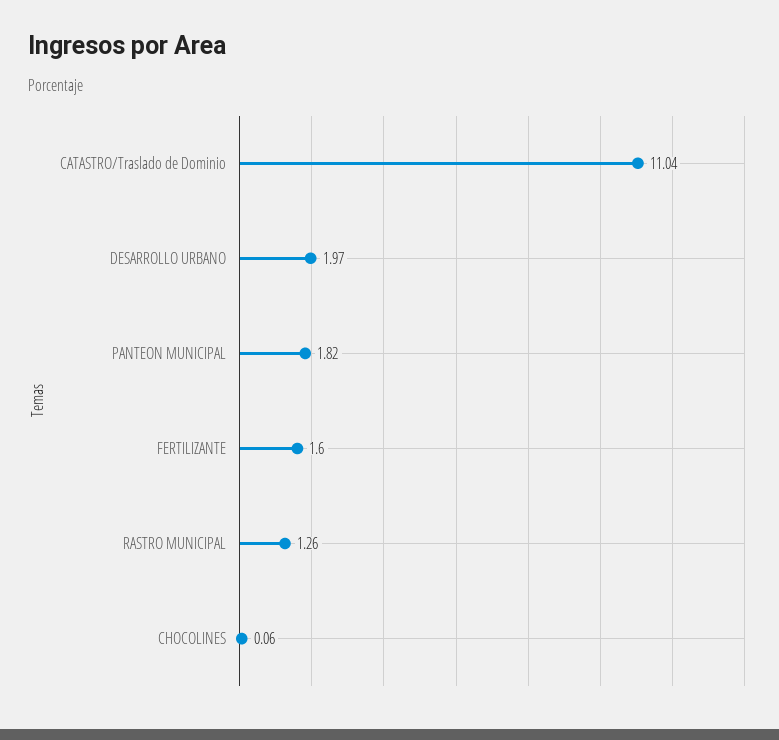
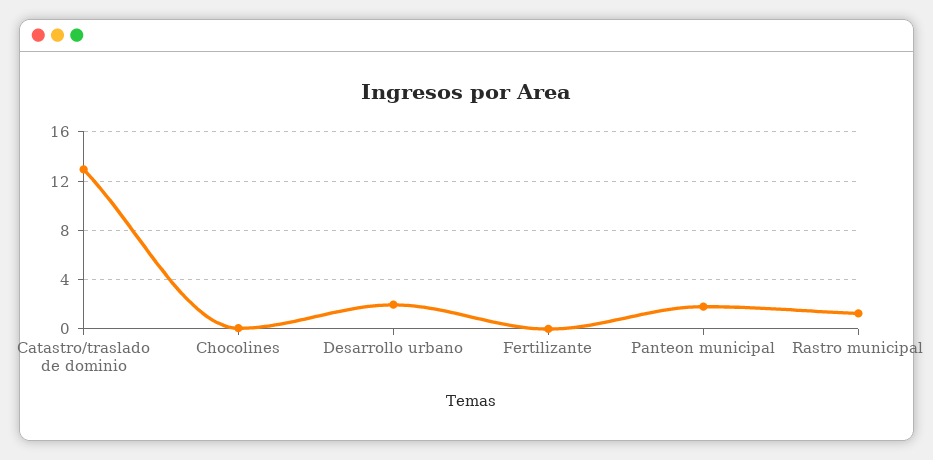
  {
-   "CATASTRO/Traslado de Dominio": 11.04,
+   "CATASTRO/Traslado de Dominio": 13,
    "DESARROLLO URBANO": 1.97,
    "PANTEON MUNICIPAL": 1.82,
-   "FERTILIZANTE": 1.6,
+   "FERTILIZANTE": 0,
    "RASTRO MUNICIPAL": 1.26,
    "CHOCOLINES": 0.06
  }

